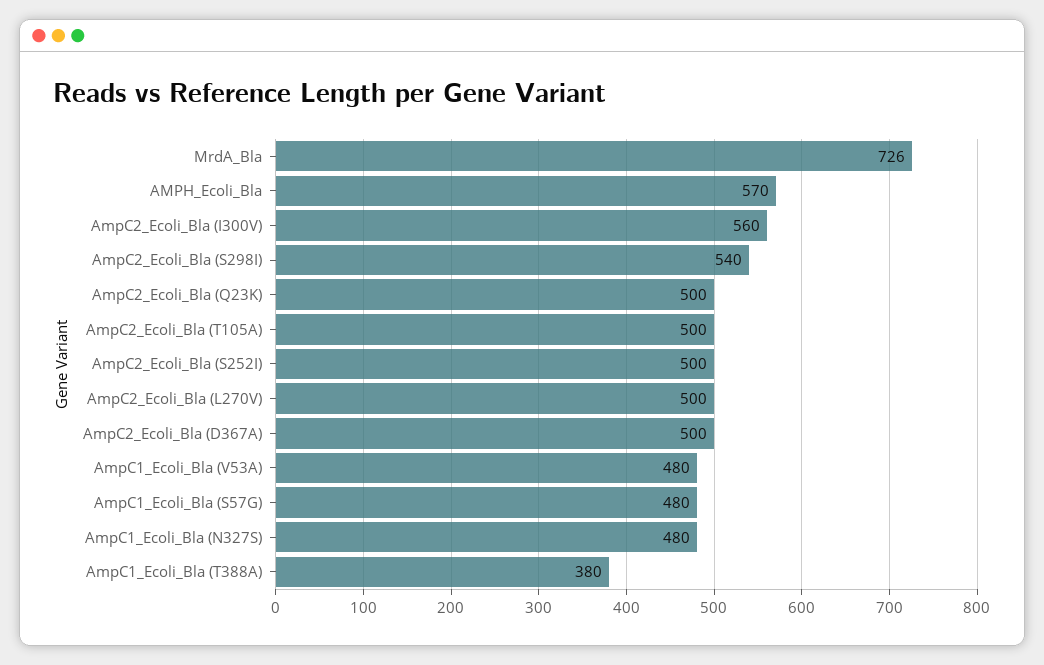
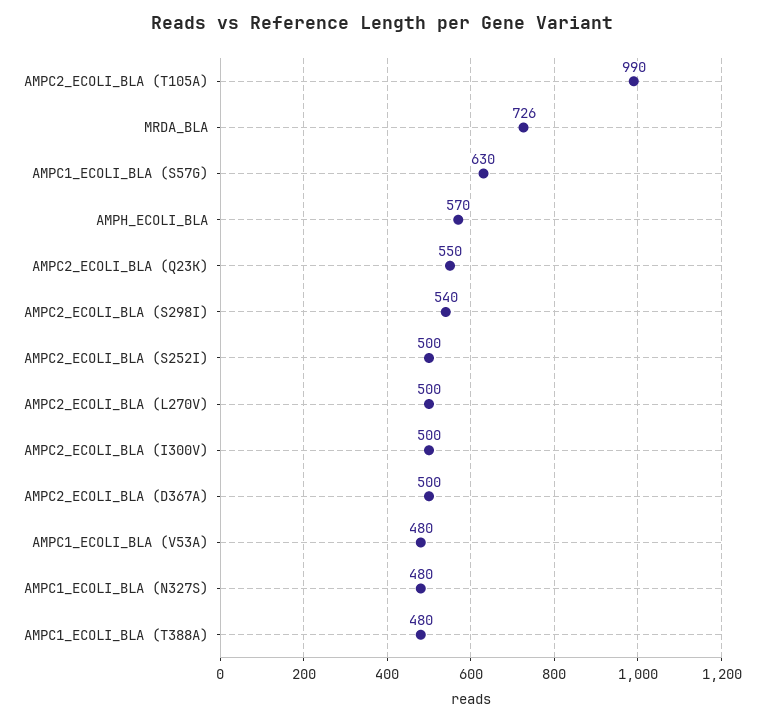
  {
    "MrdA_Bla": 726,
    "AMPH_Ecoli_Bla": 570,
-   "AmpC2_Ecoli_Bla (I300V)": 560,
+   "AmpC2_Ecoli_Bla (I300V)": 500,
    "AmpC2_Ecoli_Bla (S298I)": 540,
-   "AmpC2_Ecoli_Bla (Q23K)": 500,
+   "AmpC2_Ecoli_Bla (Q23K)": 550,
-   "AmpC2_Ecoli_Bla (T105A)": 500,
+   "AmpC2_Ecoli_Bla (T105A)": 990,
    "AmpC2_Ecoli_Bla (S252I)": 500,
    "AmpC2_Ecoli_Bla (L270V)": 500,
    "AmpC2_Ecoli_Bla (D367A)": 500,
    "AmpC1_Ecoli_Bla (V53A)": 480,
-   "AmpC1_Ecoli_Bla (S57G)": 480,
+   "AmpC1_Ecoli_Bla (S57G)": 630,
    "AmpC1_Ecoli_Bla (N327S)": 480,
-   "AmpC1_Ecoli_Bla (T388A)": 380
+   "AmpC1_Ecoli_Bla (T388A)": 480
  }

